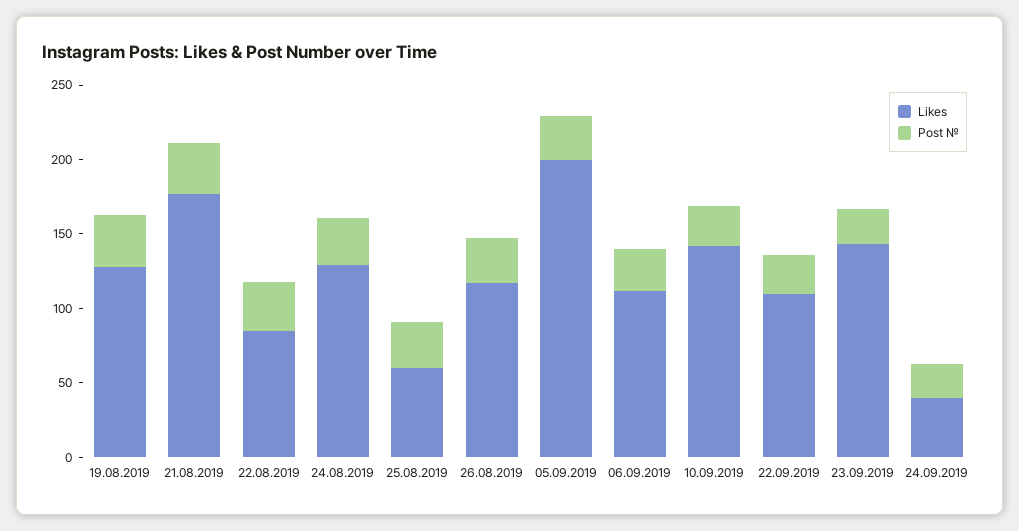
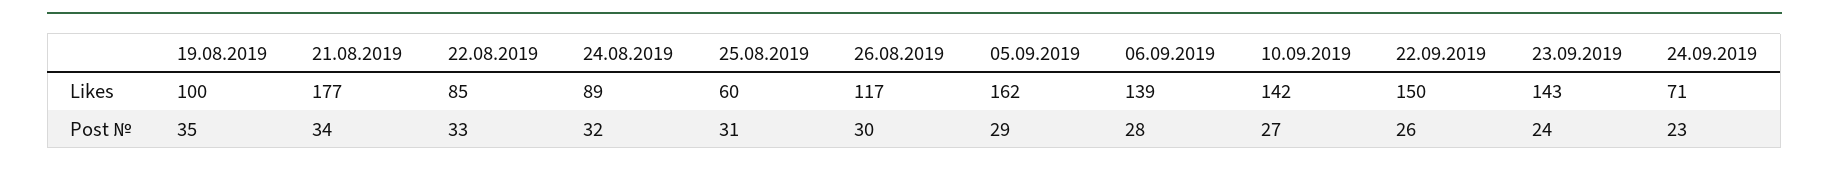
  {
    "Likes": {
-     "19.08.2019": 130,
+     "19.08.2019": 100,
      "21.08.2019": 177,
      "22.08.2019": 85,
-     "24.08.2019": 130,
+     "24.08.2019": 89,
      "25.08.2019": 60,
      "26.08.2019": 117,
-     "05.09.2019": 200,
+     "05.09.2019": 162,
-     "06.09.2019": 110,
+     "06.09.2019": 139,
      "10.09.2019": 142,
-     "22.09.2019": 110,
+     "22.09.2019": 150,
      "23.09.2019": 143,
-     "24.09.2019": 40
+     "24.09.2019": 71
    },
    "Post №": {
      "19.08.2019": 35,
      "21.08.2019": 34,
      "22.08.2019": 33,
      "24.08.2019": 32,
      "25.08.2019": 31,
      "26.08.2019": 30,
      "05.09.2019": 29,
      "06.09.2019": 28,
      "10.09.2019": 27,
      "22.09.2019": 26,
      "23.09.2019": 24,
      "24.09.2019": 23
    }
  }

